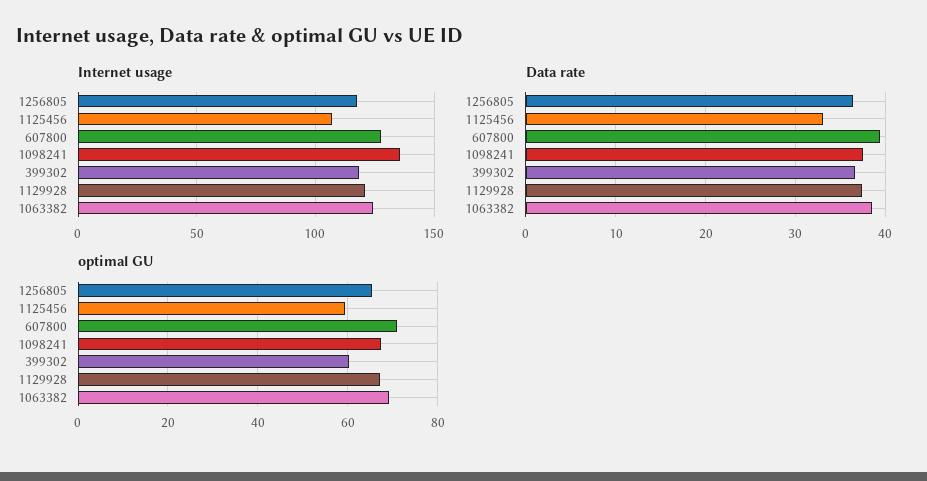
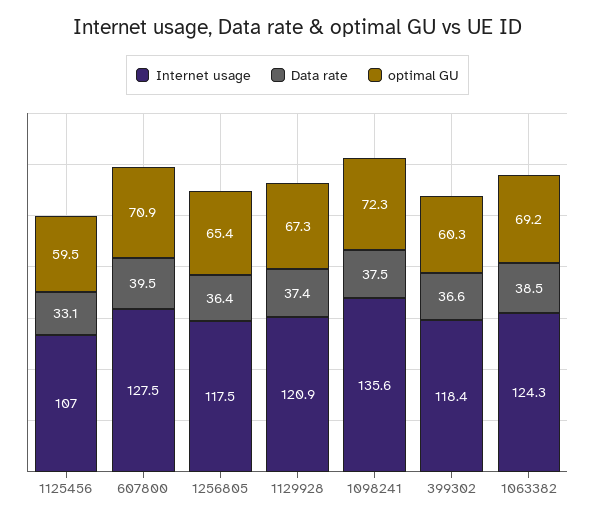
  {
    "Internet usage": {
      "1256805": 117.5,
      "1125456": 107,
      "607800": 127.5,
      "1098241": 135.6,
      "399302": 118.4,
      "1129928": 120.9,
      "1063382": 124.3
    },
    "Data rate": {
      "1256805": 36.4,
      "1125456": 33.1,
      "607800": 39.5,
      "1098241": 37.5,
      "399302": 36.6,
      "1129928": 37.4,
      "1063382": 38.5
    },
    "optimal GU": {
      "1256805": 65.4,
      "1125456": 59.5,
      "607800": 70.9,
-     "1098241": 68,
+     "1098241": 72.3,
      "399302": 60.3,
      "1129928": 67.3,
      "1063382": 69.2
    }
  }

